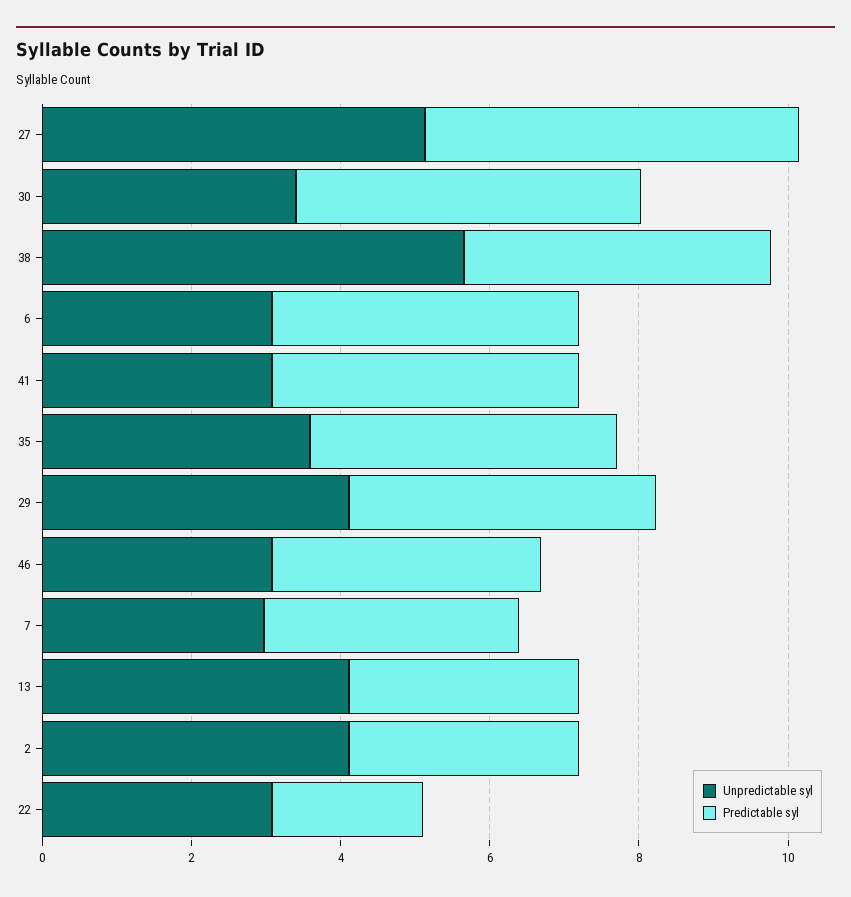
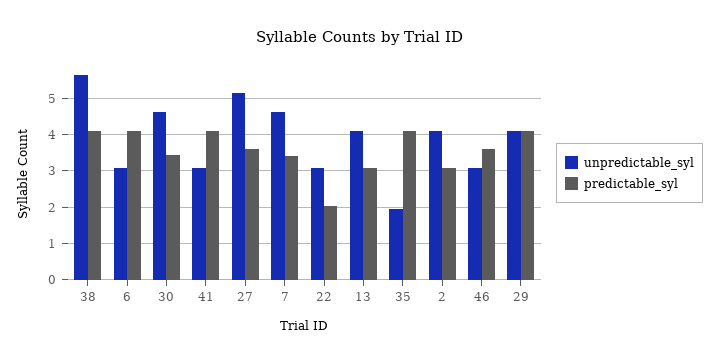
  {
    "Unpredictable syl": {
      "27": 5.2,
-     "30": 3.5,
+     "30": 4.6,
      "38": 5.6,
      "6": 3,
      "41": 3,
-     "35": 3.5,
+     "35": 2,
      "29": 4.2,
      "46": 3,
-     "7": 3,
+     "7": 4.6,
      "13": 4.2,
      "2": 4.2,
      "22": 3
    },
    "Predictable syl": {
-     "27": 5,
+     "27": 3.6,
-     "30": 4.5,
+     "30": 3.4,
      "38": 4.2,
      "6": 4.2,
      "41": 4.2,
      "35": 4.2,
      "29": 4.2,
      "46": 3.6,
      "7": 3.4,
      "13": 3,
      "2": 3,
      "22": 2
    }
  }

